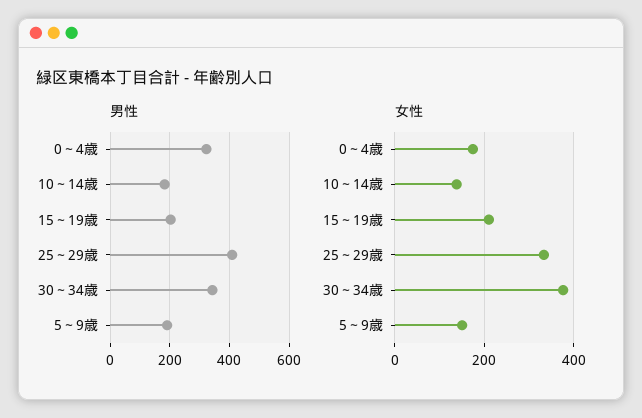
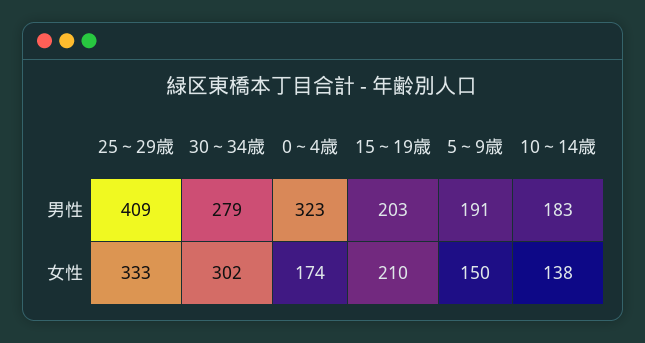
  {
    "男性": {
      "0～4歳": 323,
      "10～14歳": 183,
      "15～19歳": 203,
      "25～29歳": 409,
-     "30～34歳": 350,
+     "30～34歳": 279,
      "5～9歳": 191
    },
    "女性": {
      "0～4歳": 174,
      "10～14歳": 138,
      "15～19歳": 210,
      "25～29歳": 333,
-     "30～34歳": 380,
+     "30～34歳": 302,
      "5～9歳": 150
    }
  }

